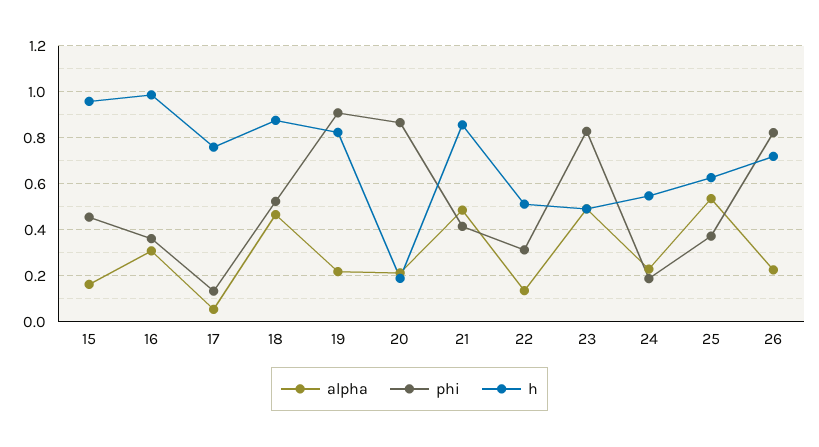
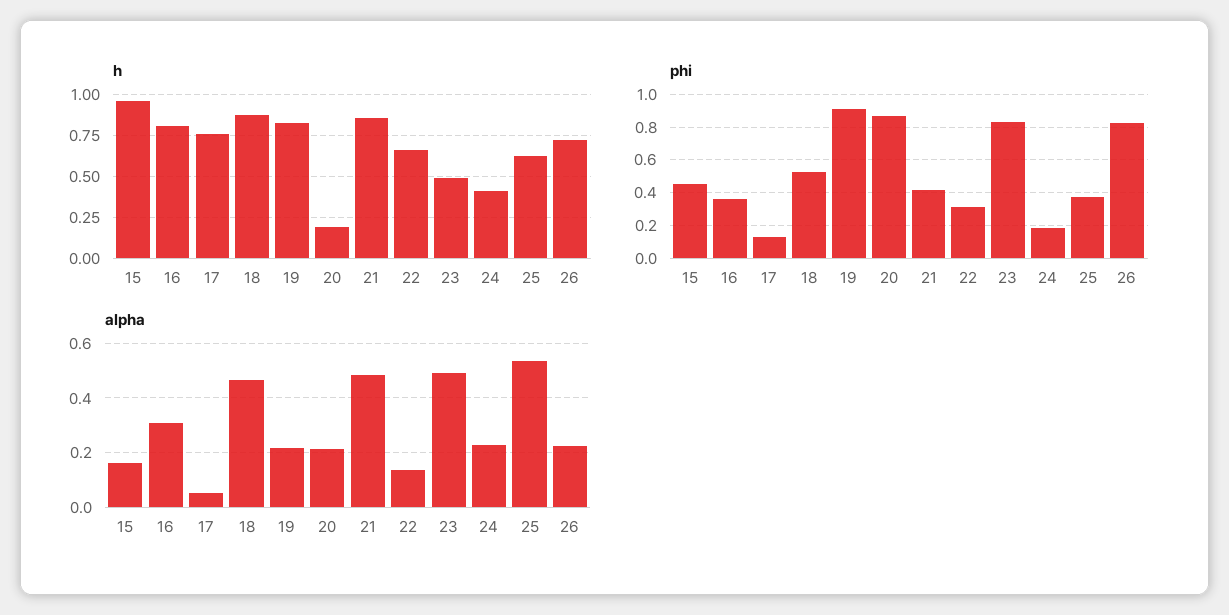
  {
    "alpha": {
      "15": 0.175,
      "16": 0.3,
      "17": 0.05,
      "18": 0.475,
      "19": 0.225,
      "20": 0.2,
      "21": 0.475,
      "22": 0.125,
      "23": 0.5,
      "24": 0.225,
      "25": 0.525,
      "26": 0.225
    },
    "phi": {
      "15": 0.45,
      "16": 0.35,
      "17": 0.15,
      "18": 0.5,
      "19": 0.9,
      "20": 0.85,
      "21": 0.4,
      "22": 0.3,
      "23": 0.85,
      "24": 0.2,
      "25": 0.35,
      "26": 0.8
    },
    "h": {
      "15": 0.95,
-     "16": 1,
+     "16": 0.8,
      "17": 0.75,
      "18": 0.9,
      "19": 0.8,
      "20": 0.2,
      "21": 0.85,
-     "22": 0.5,
+     "22": 0.65,
      "23": 0.5,
-     "24": 0.55,
+     "24": 0.4,
      "25": 0.65,
      "26": 0.7
    }
  }

